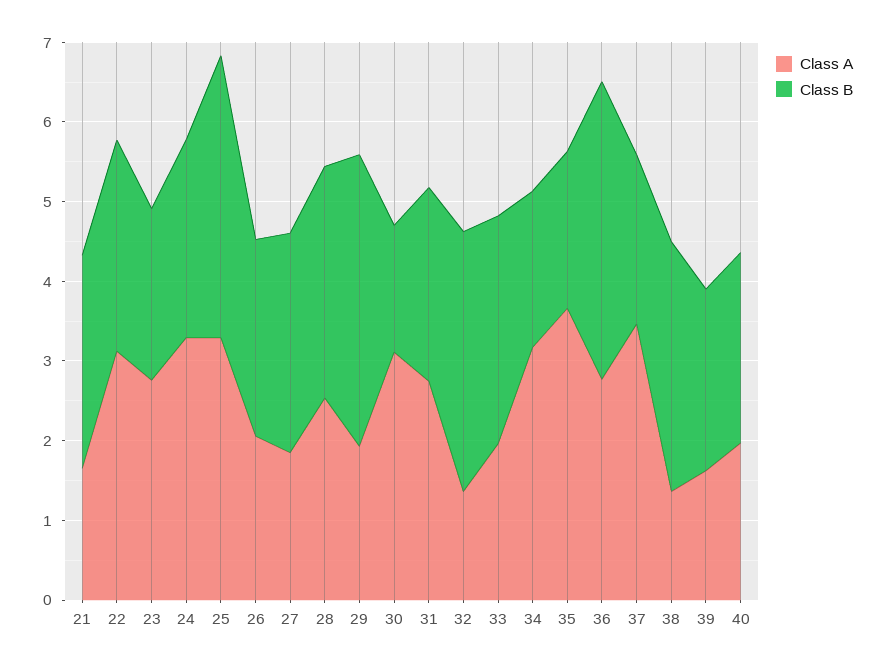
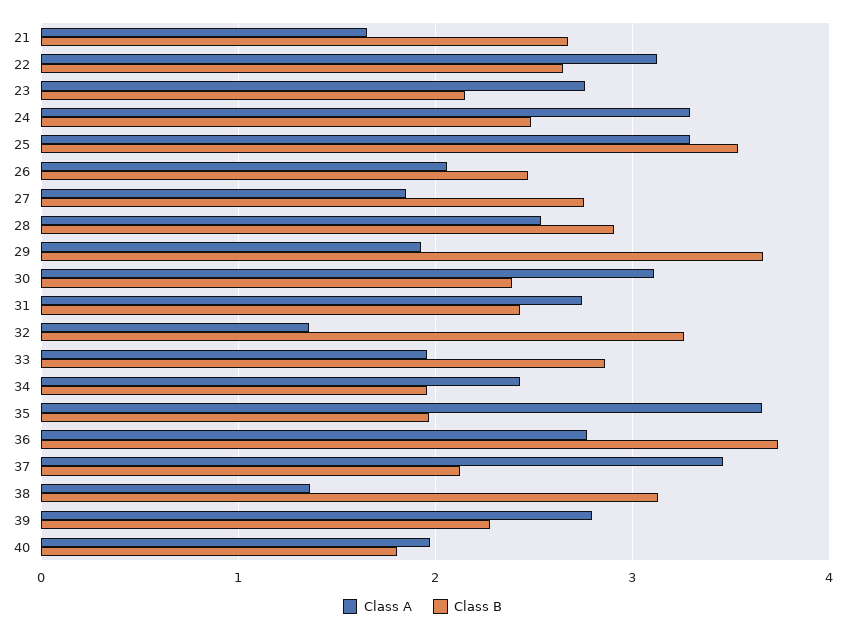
  {
    "Class A": {
      "21": 1.7,
      "22": 3.1,
      "23": 2.8,
      "24": 3.3,
      "25": 3.3,
      "26": 2.1,
      "27": 1.9,
      "28": 2.5,
      "29": 1.9,
      "30": 3.1,
      "31": 2.7,
      "32": 1.4,
      "33": 2,
-     "34": 3.2,
+     "34": 2.4,
      "35": 3.7,
      "36": 2.8,
      "37": 3.5,
      "38": 1.4,
-     "39": 1.6,
+     "39": 2.8,
      "40": 2
    },
    "Class B": {
      "21": 2.7,
      "22": 2.6,
      "23": 2.2,
      "24": 2.5,
      "25": 3.5,
      "26": 2.5,
      "27": 2.8,
      "28": 2.9,
      "29": 3.7,
-     "30": 1.6,
+     "30": 2.4,
      "31": 2.4,
      "32": 3.3,
      "33": 2.9,
      "34": 2,
      "35": 2,
      "36": 3.7,
      "37": 2.1,
      "38": 3.1,
      "39": 2.3,
-     "40": 2.4
+     "40": 1.8
    }
  }

